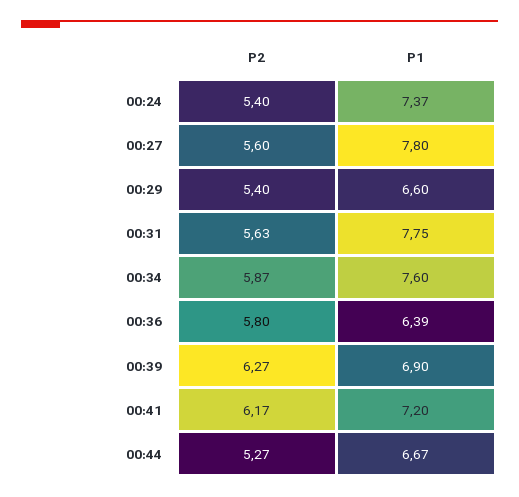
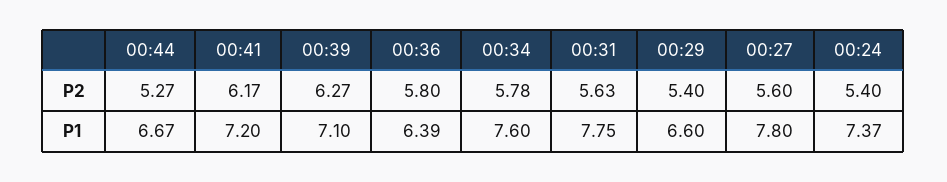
  {
    "P2": {
      "00:24": 5.4,
      "00:27": 5.6,
      "00:29": 5.4,
      "00:31": 5.63,
-     "00:34": 5.87,
+     "00:34": 5.78,
      "00:36": 5.8,
      "00:39": 6.27,
      "00:41": 6.17,
      "00:44": 5.27
    },
    "P1": {
      "00:24": 7.37,
      "00:27": 7.8,
      "00:29": 6.6,
      "00:31": 7.75,
      "00:34": 7.6,
      "00:36": 6.39,
-     "00:39": 6.9,
+     "00:39": 7.1,
      "00:41": 7.2,
      "00:44": 6.67
    }
  }

